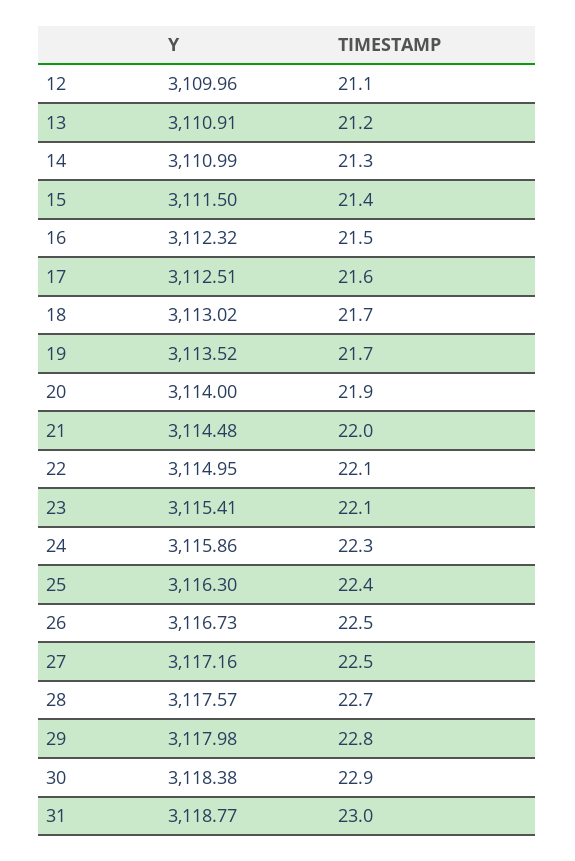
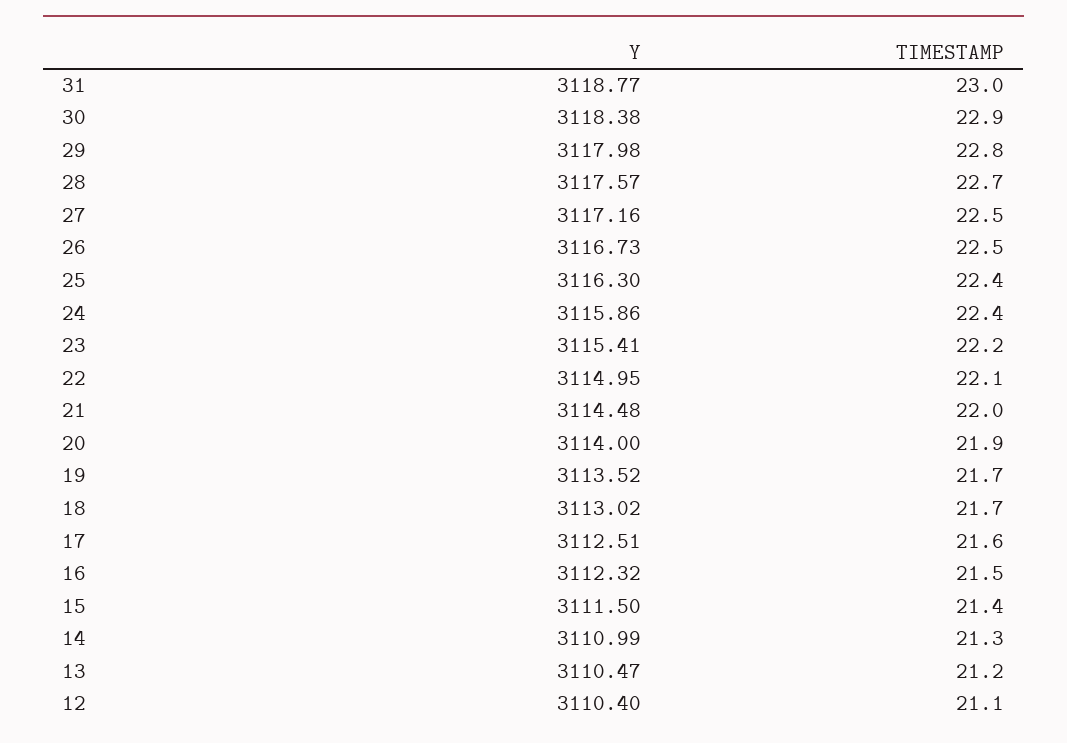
  {
    "Y": {
-     "12": 3109.96,
+     "12": 3110.4,
-     "13": 3110.91,
+     "13": 3110.47,
      "14": 3110.99,
      "15": 3111.5,
      "16": 3112.32,
      "17": 3112.51,
      "18": 3113.02,
      "19": 3113.52,
      "20": 3114,
      "21": 3114.48,
      "22": 3114.95,
      "23": 3115.41,
      "24": 3115.86,
      "25": 3116.3,
      "26": 3116.73,
      "27": 3117.16,
      "28": 3117.57,
      "29": 3117.98,
      "30": 3118.38,
      "31": 3118.77
    },
    "TIMESTAMP": {
      "12": 21.1,
      "13": 21.2,
      "14": 21.3,
      "15": 21.4,
      "16": 21.5,
      "17": 21.6,
      "18": 21.7,
      "19": 21.7,
      "20": 21.9,
      "21": 22,
      "22": 22.1,
-     "23": 22.1,
+     "23": 22.2,
-     "24": 22.3,
+     "24": 22.4,
      "25": 22.4,
      "26": 22.5,
      "27": 22.5,
      "28": 22.7,
      "29": 22.8,
      "30": 22.9,
      "31": 23
    }
  }

